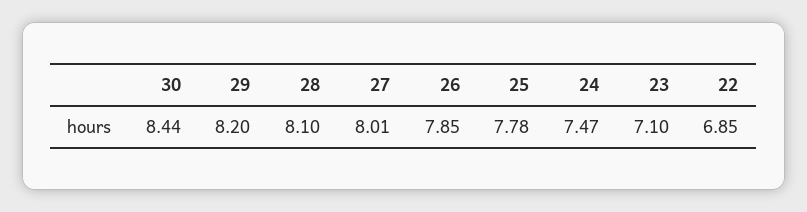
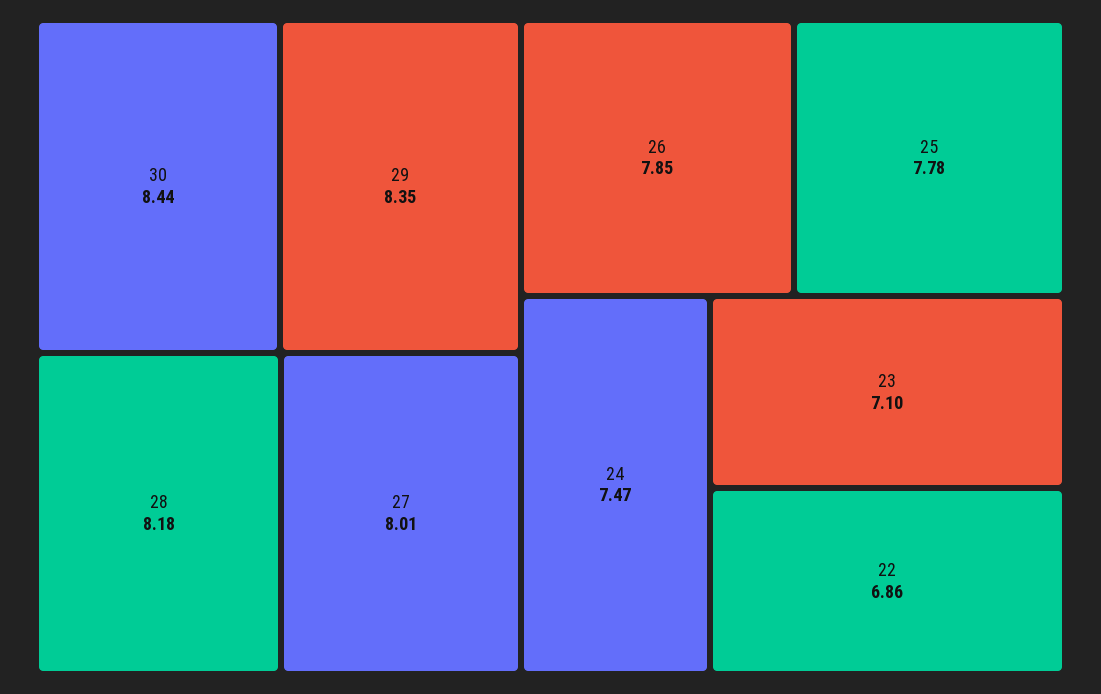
  {
    "30": 8.44,
-   "29": 8.2,
+   "29": 8.35,
-   "28": 8.1,
+   "28": 8.18,
    "27": 8.01,
    "26": 7.85,
    "25": 7.78,
    "24": 7.47,
    "23": 7.1,
-   "22": 6.85
+   "22": 6.86
  }

